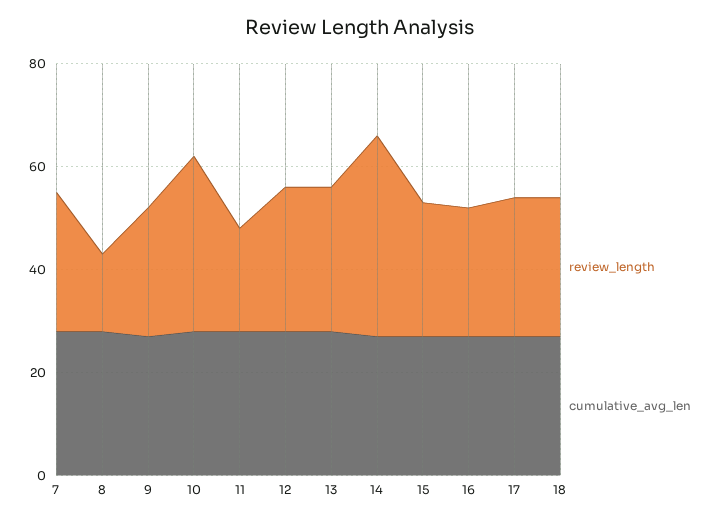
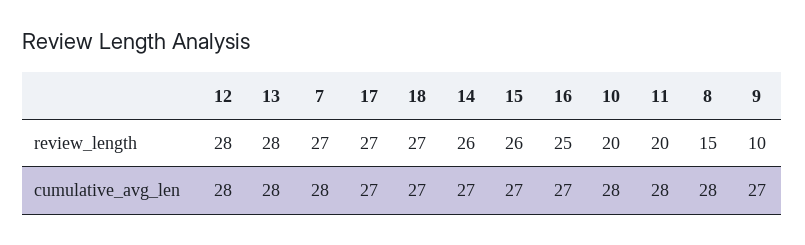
  {
    "review_length": {
      "7": 27,
      "8": 15,
-     "9": 25,
+     "9": 10,
-     "10": 35,
+     "10": 20,
      "11": 20,
      "12": 28,
      "13": 28,
-     "14": 40,
+     "14": 26,
      "15": 26,
      "16": 25,
      "17": 27,
      "18": 27
    },
    "cumulative_avg_len": {
      "7": 28,
      "8": 28,
      "9": 27,
      "10": 28,
      "11": 28,
      "12": 28,
      "13": 28,
      "14": 27,
      "15": 27,
      "16": 27,
      "17": 27,
      "18": 27
    }
  }

